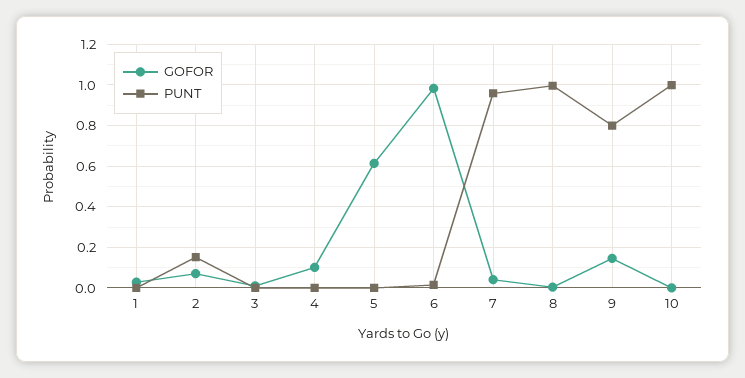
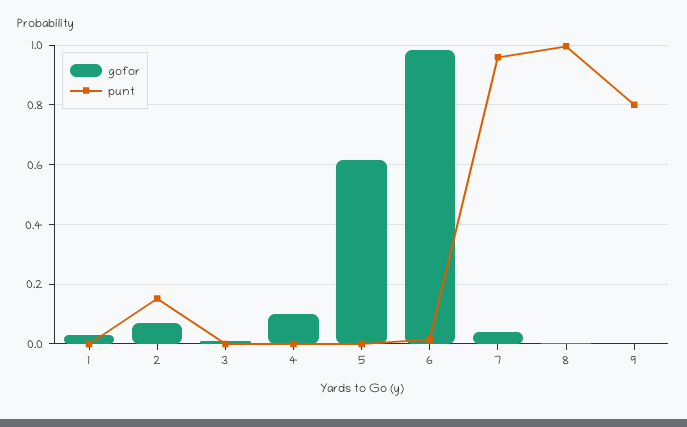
  {
    "GOFOR": {
      "1": 0.025,
      "2": 0.075,
      "3": 0,
      "4": 0.1,
      "5": 0.625,
      "6": 0.975,
      "7": 0.05,
      "8": 0,
-     "9": 0.15,
+     "9": 0
-     "10": 0
    },
    "PUNT": {
      "1": 0,
      "2": 0.15,
      "3": 0,
      "4": 0,
      "5": 0,
      "6": 0.025,
      "7": 0.95,
      "8": 1,
-     "9": 0.8,
+     "9": 0.8
-     "10": 1
    }
  }

